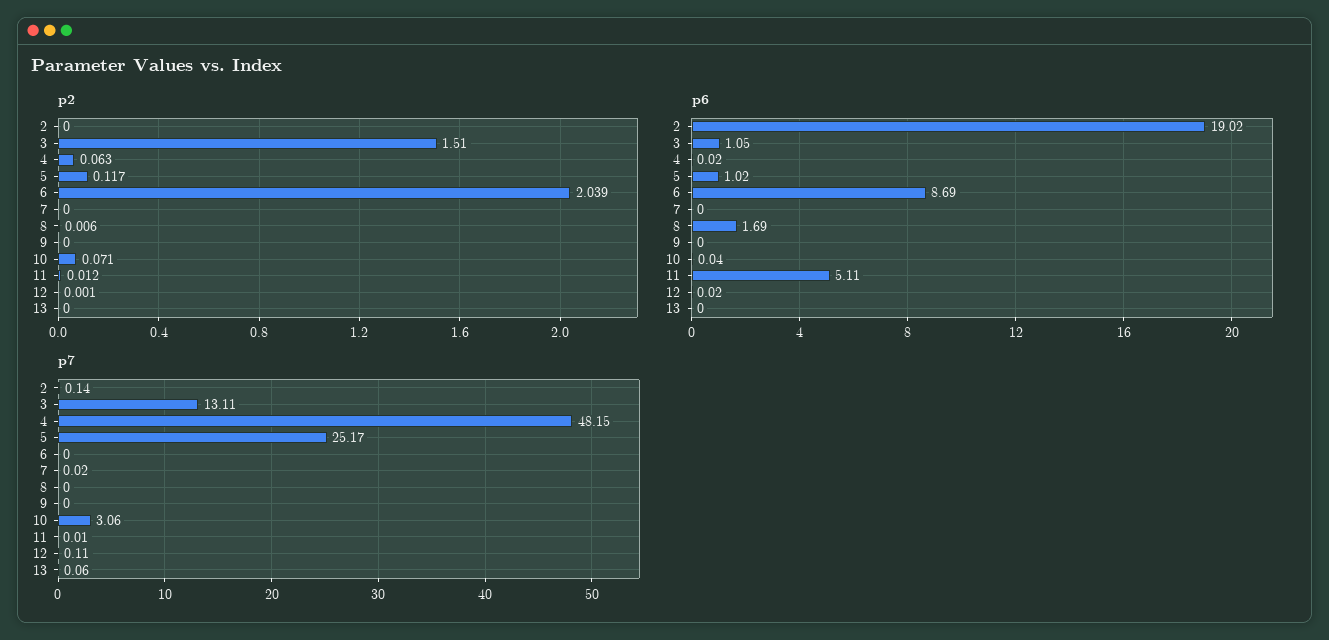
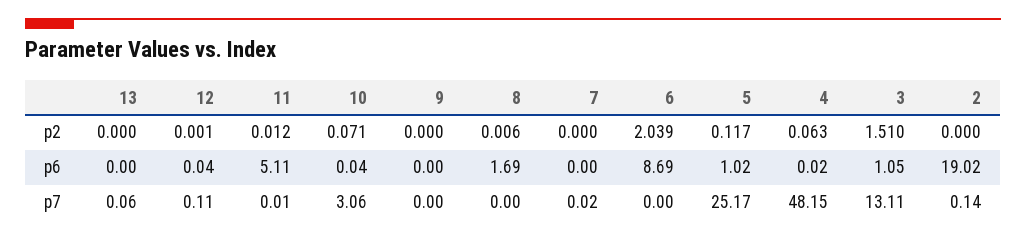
  {
    "p2": {
      "2": 0,
      "3": 1.51,
      "4": 0.063,
      "5": 0.117,
      "6": 2.039,
      "7": 0,
      "8": 0.006,
      "9": 0,
      "10": 0.071,
      "11": 0.012,
      "12": 0.001,
      "13": 0
    },
    "p6": {
      "2": 19.02,
      "3": 1.05,
      "4": 0.02,
      "5": 1.02,
      "6": 8.69,
      "7": 0,
      "8": 1.69,
      "9": 0,
      "10": 0.04,
      "11": 5.11,
-     "12": 0.02,
+     "12": 0.04,
      "13": 0
    },
    "p7": {
      "2": 0.14,
      "3": 13.11,
      "4": 48.15,
      "5": 25.17,
      "6": 0,
      "7": 0.02,
      "8": 0,
      "9": 0,
      "10": 3.06,
      "11": 0.01,
      "12": 0.11,
      "13": 0.06
    }
  }

